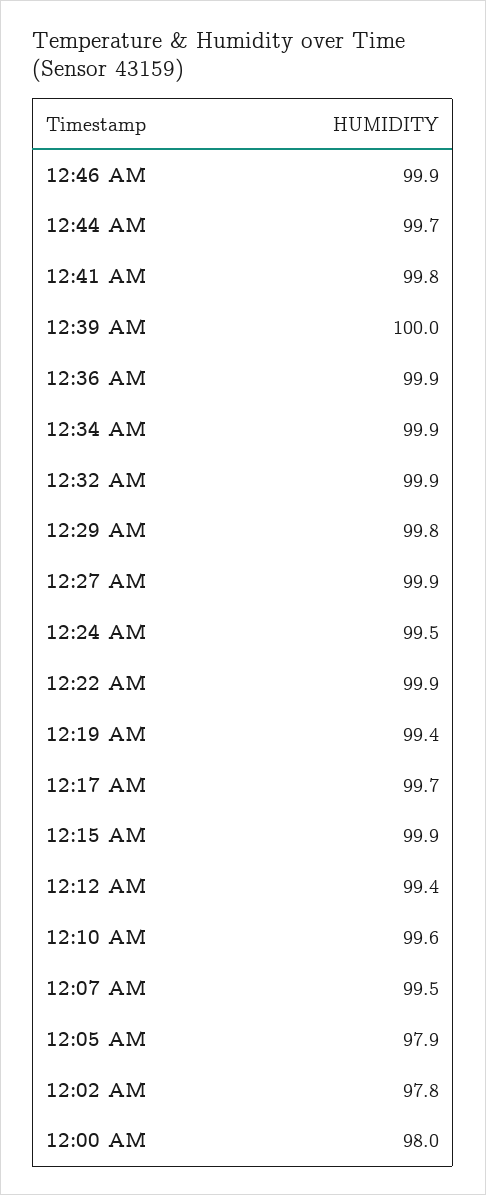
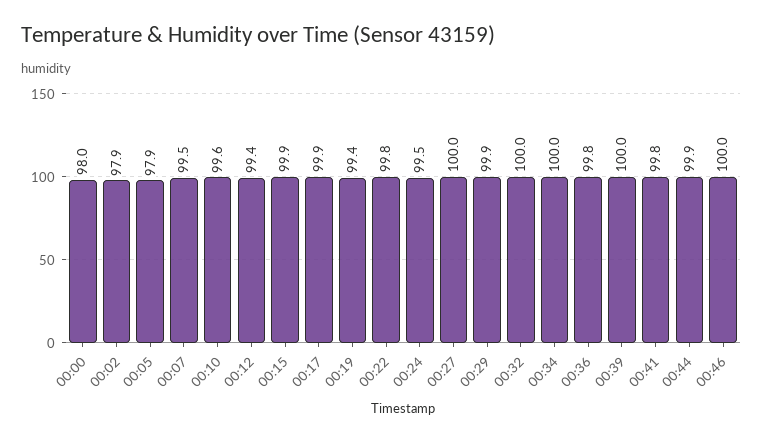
  {
-   "12:46 AM": 99.9,
+   "12:46 AM": 100,
-   "12:44 AM": 99.7,
+   "12:44 AM": 99.9,
    "12:41 AM": 99.8,
    "12:39 AM": 100,
-   "12:36 AM": 99.9,
+   "12:36 AM": 99.8,
-   "12:34 AM": 99.9,
+   "12:34 AM": 100,
-   "12:32 AM": 99.9,
+   "12:32 AM": 100,
-   "12:29 AM": 99.8,
+   "12:29 AM": 99.9,
-   "12:27 AM": 99.9,
+   "12:27 AM": 100,
    "12:24 AM": 99.5,
-   "12:22 AM": 99.9,
+   "12:22 AM": 99.8,
    "12:19 AM": 99.4,
-   "12:17 AM": 99.7,
+   "12:17 AM": 99.9,
    "12:15 AM": 99.9,
    "12:12 AM": 99.4,
    "12:10 AM": 99.6,
    "12:07 AM": 99.5,
    "12:05 AM": 97.9,
-   "12:02 AM": 97.8,
+   "12:02 AM": 97.9,
    "12:00 AM": 98
  }

